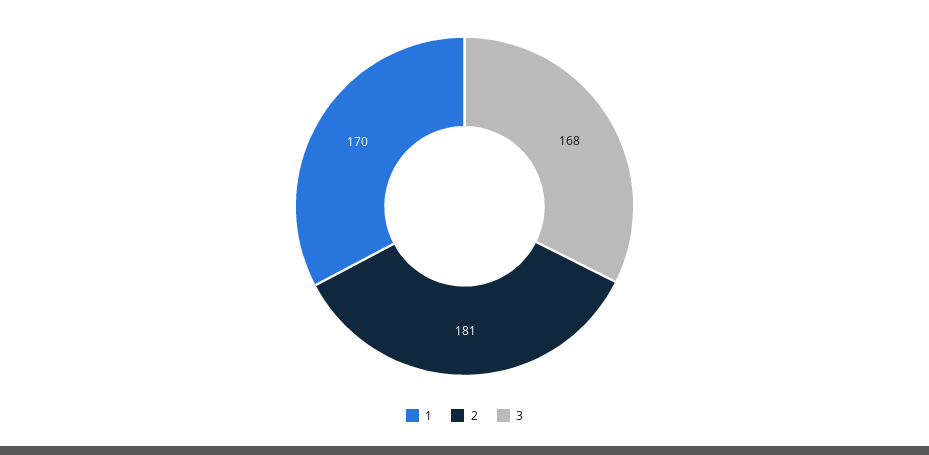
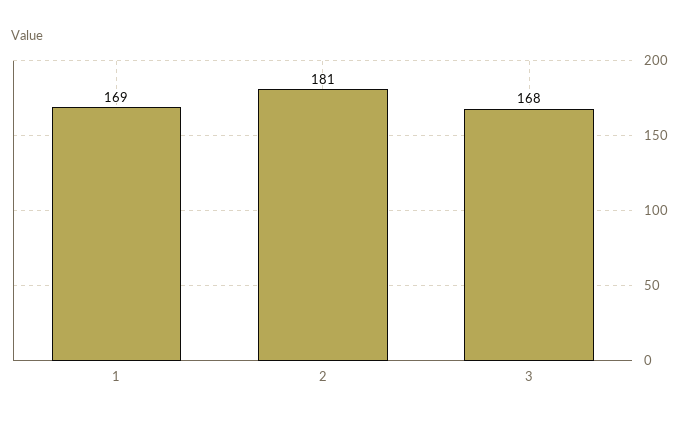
  {
-   "1": 170,
+   "1": 169,
    "2": 181,
    "3": 168
  }

